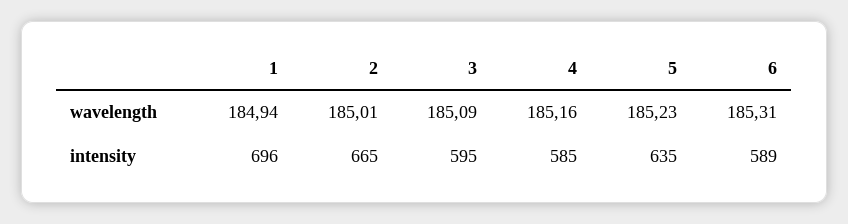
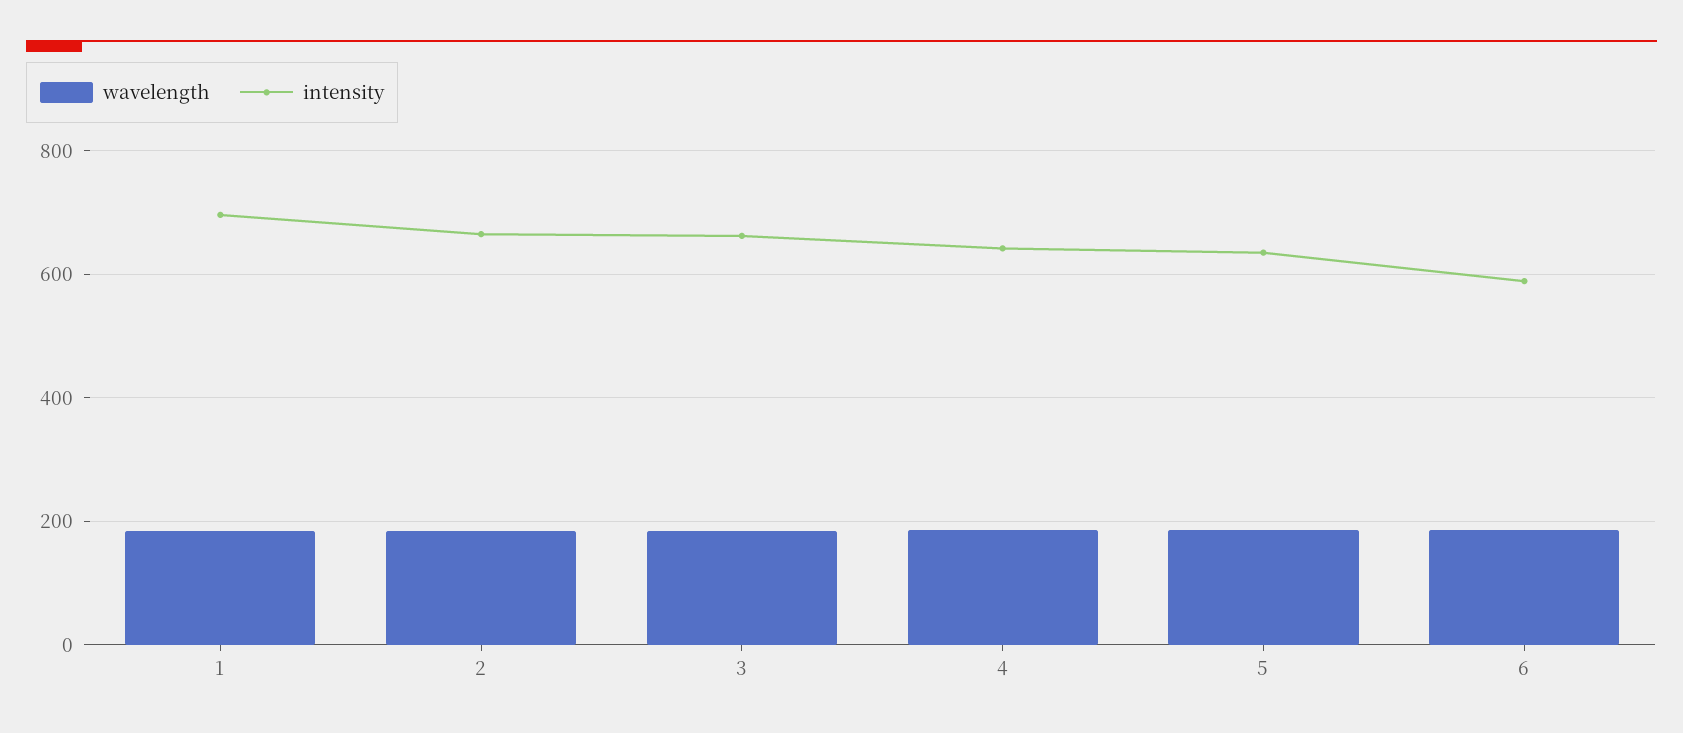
  {
    "wavelength": {
      "1": 184.94,
      "2": 185.01,
      "3": 185.09,
      "4": 185.16,
      "5": 185.23,
      "6": 185.31
    },
    "intensity": {
      "1": 696,
      "2": 665,
-     "3": 595,
+     "3": 660,
-     "4": 585,
+     "4": 640,
      "5": 635,
      "6": 589
    }
  }

